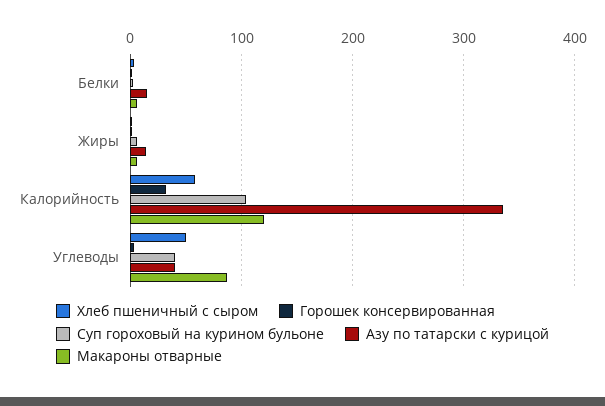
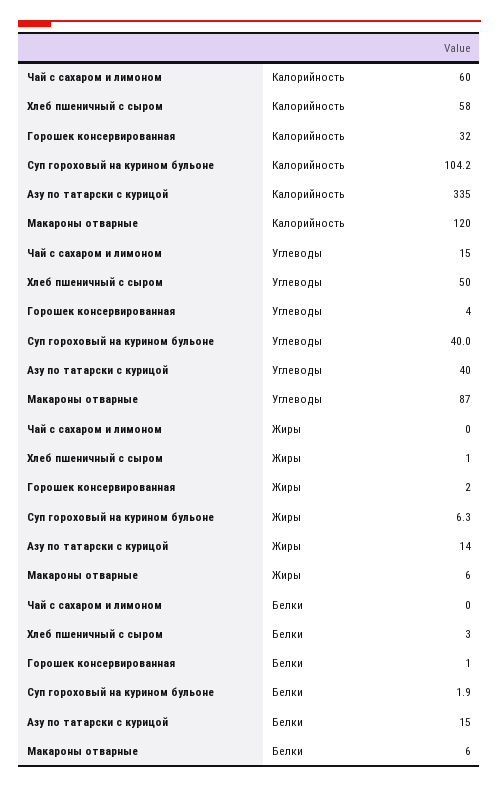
  {
    "Хлеб пшеничный с сыром": {
      "Белки": 3,
      "Жиры": 1,
      "Калорийность": 58,
      "Углеводы": 50
    },
    "Горошек консервированная": {
      "Белки": 1,
      "Жиры": 2,
      "Калорийность": 32,
      "Углеводы": 4
    },
    "Суп гороховый на курином бульоне": {
      "Белки": 1.9,
      "Жиры": 6.3,
      "Калорийность": 104.2,
      "Углеводы": 40
    },
    "Азу по татарски с курицой": {
      "Белки": 15,
      "Жиры": 14,
      "Калорийность": 335,
      "Углеводы": 40
    },
    "Макароны отварные": {
      "Белки": 6,
      "Жиры": 6,
      "Калорийность": 120,
      "Углеводы": 87
-   }
+   },
+   "Чай с сахаром и лимоном": {
+     "Калорийность": 60,
+     "Углеводы": 15,
+     "Жиры": 0,
+     "Белки": 0
+   }
  }

